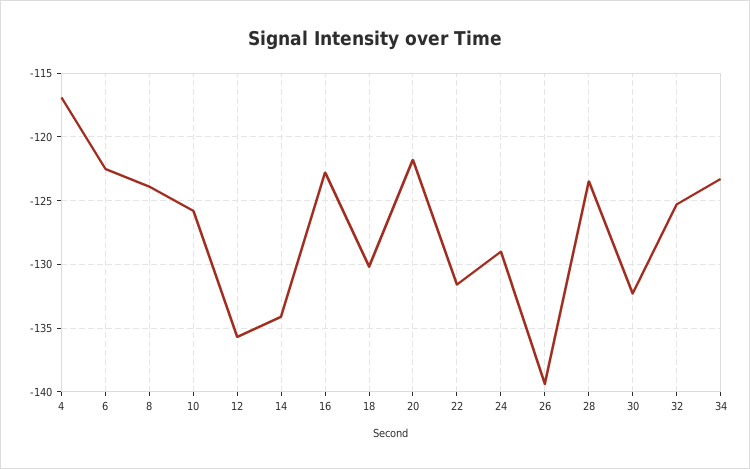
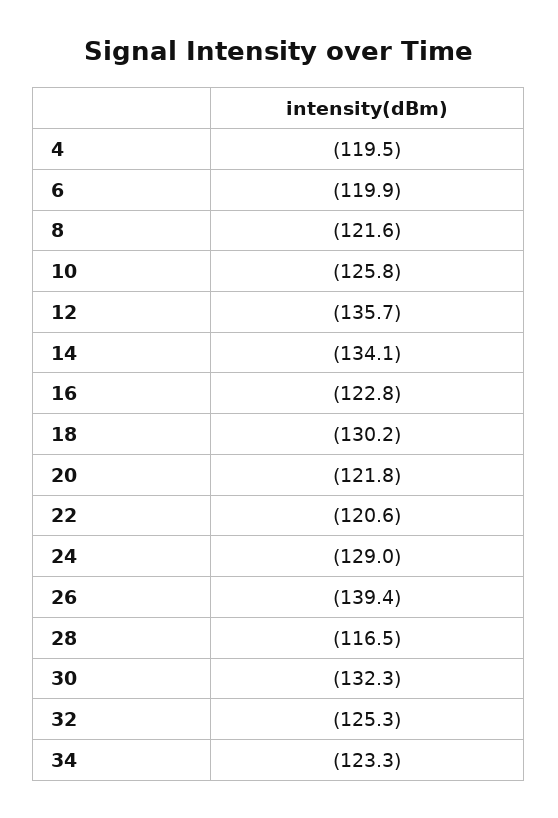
  {
-   "4": -117,
+   "4": -119.5,
-   "6": -122.5,
+   "6": -119.9,
-   "8": -124,
+   "8": -121.6,
    "10": -125.8,
    "12": -135.7,
    "14": -134.1,
    "16": -122.8,
    "18": -130.2,
    "20": -121.8,
-   "22": -131.5,
+   "22": -120.6,
    "24": -129,
    "26": -139.4,
-   "28": -123.5,
+   "28": -116.5,
    "30": -132.3,
    "32": -125.3,
    "34": -123.3
  }

